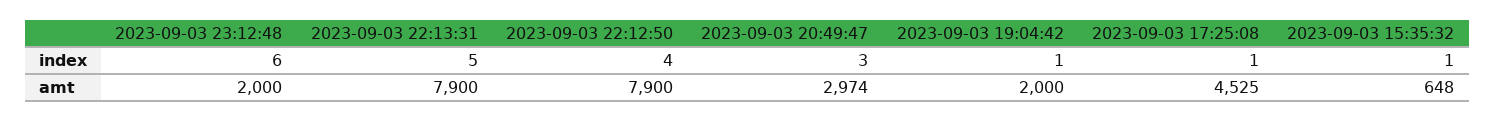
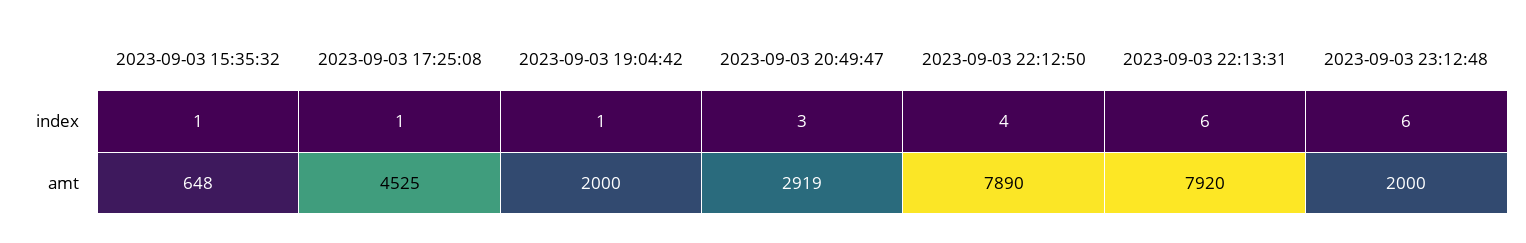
  {
    "2023-09-03 23:12:48": {
      "index": 6,
      "amt": 2000
    },
    "2023-09-03 22:13:31": {
-     "index": 5,
+     "index": 6,
-     "amt": 7900
+     "amt": 7920
    },
    "2023-09-03 22:12:50": {
      "index": 4,
-     "amt": 7900
+     "amt": 7890
    },
    "2023-09-03 20:49:47": {
      "index": 3,
-     "amt": 2974
+     "amt": 2919
    },
    "2023-09-03 19:04:42": {
      "index": 1,
      "amt": 2000
    },
    "2023-09-03 17:25:08": {
      "index": 1,
      "amt": 4525
    },
    "2023-09-03 15:35:32": {
      "index": 1,
      "amt": 648
    }
  }

